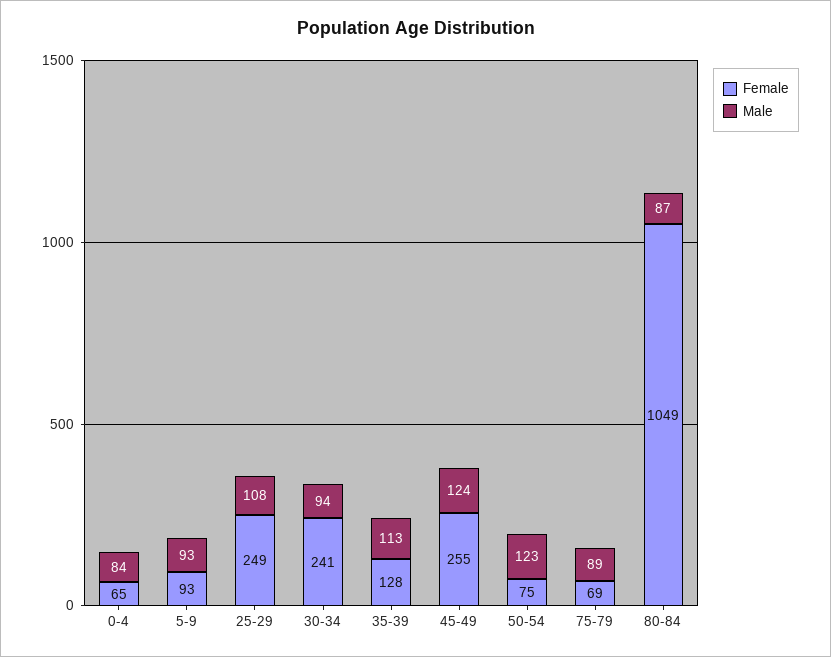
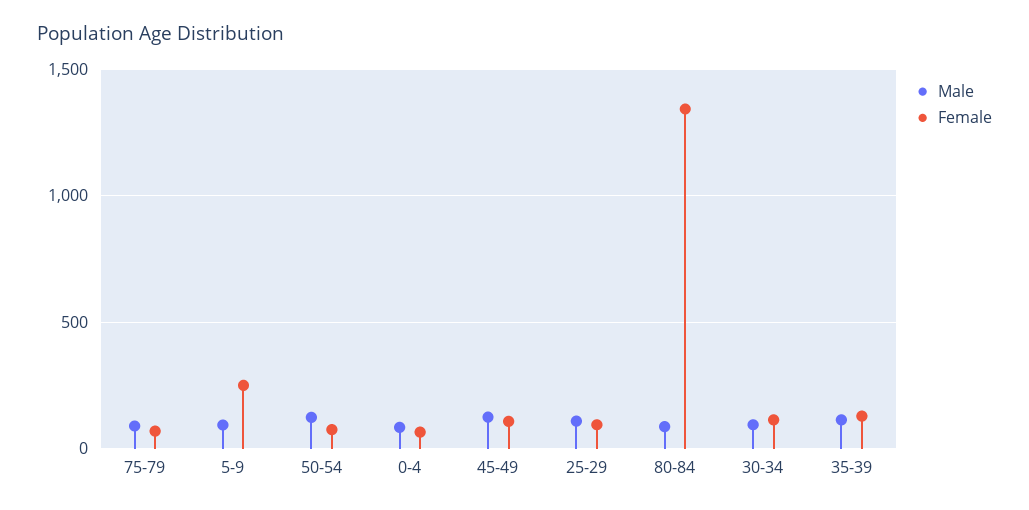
  {
    "Female": {
      "0-4": 65,
-     "5-9": 93,
+     "5-9": 250,
-     "25-29": 249,
+     "25-29": 100,
-     "30-34": 241,
+     "30-34": 100,
      "35-39": 128,
-     "45-49": 255,
+     "45-49": 100,
      "50-54": 75,
      "75-79": 69,
-     "80-84": 1049
+     "80-84": 1350
    },
    "Male": {
      "0-4": 84,
      "5-9": 93,
      "25-29": 108,
      "30-34": 94,
      "35-39": 113,
      "45-49": 124,
      "50-54": 123,
      "75-79": 89,
      "80-84": 87
    }
  }

